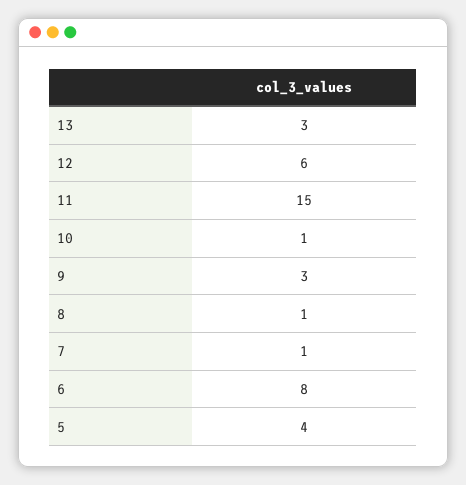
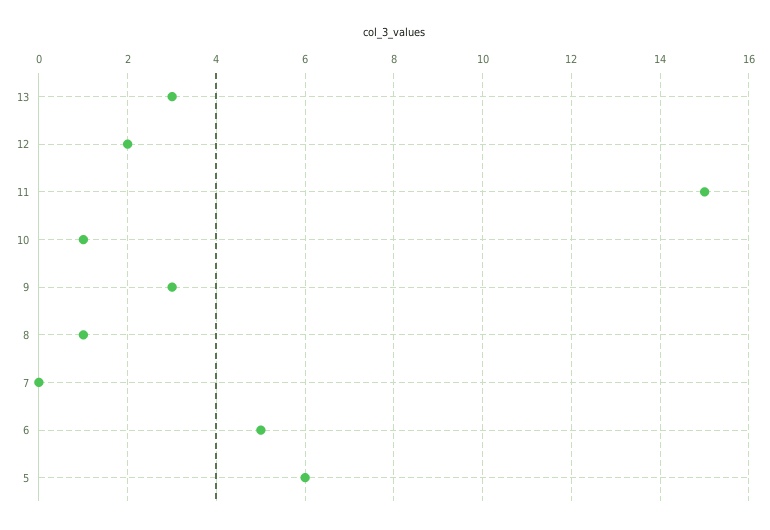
  {
    "13": 3,
-   "12": 6,
+   "12": 2,
    "11": 15,
    "10": 1,
    "9": 3,
    "8": 1,
-   "7": 1,
+   "7": 0,
-   "6": 8,
+   "6": 5,
-   "5": 4
+   "5": 6
  }

